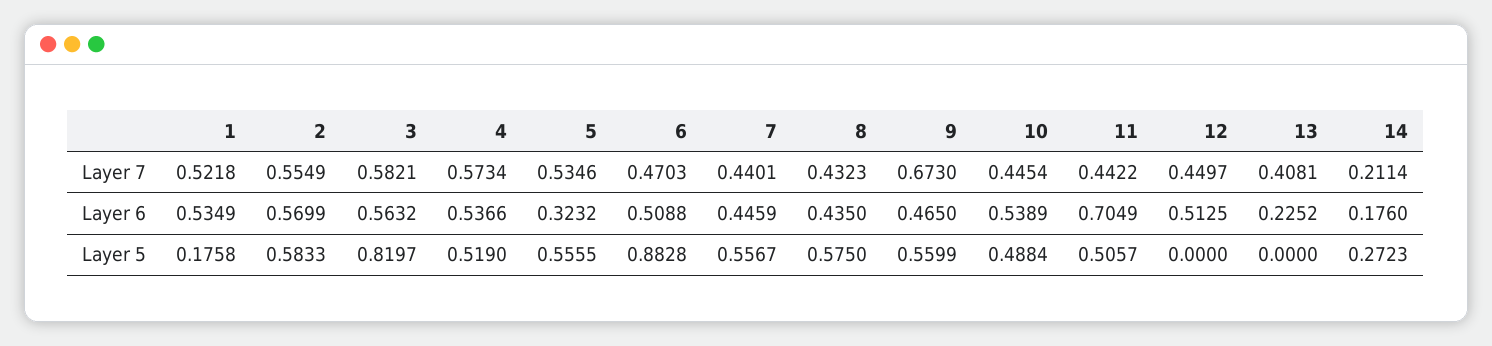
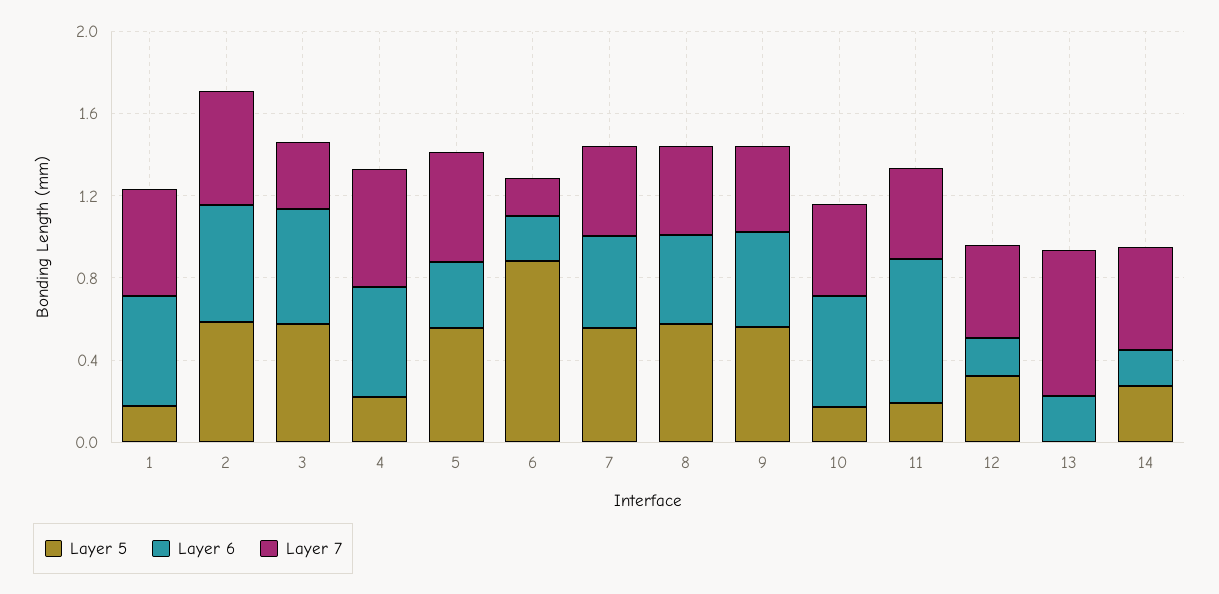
  {
    "Layer 7": {
      "1": 0.5218,
      "2": 0.5549,
-     "3": 0.5821,
+     "3": 0.3,
      "4": 0.5734,
      "5": 0.5346,
-     "6": 0.4703,
+     "6": 0.2,
      "7": 0.4401,
      "8": 0.4323,
-     "9": 0.673,
+     "9": 0.4,
      "10": 0.4454,
      "11": 0.4422,
      "12": 0.4497,
-     "13": 0.4081,
+     "13": 0.7,
-     "14": 0.2114
+     "14": 0.5
    },
    "Layer 6": {
      "1": 0.5349,
      "2": 0.5699,
      "3": 0.5632,
      "4": 0.5366,
      "5": 0.3232,
-     "6": 0.5088,
+     "6": 0.2,
      "7": 0.4459,
      "8": 0.435,
      "9": 0.465,
      "10": 0.5389,
      "11": 0.7049,
-     "12": 0.5125,
+     "12": 0.2,
      "13": 0.2252,
      "14": 0.176
    },
    "Layer 5": {
      "1": 0.1758,
      "2": 0.5833,
-     "3": 0.8197,
+     "3": 0.6,
-     "4": 0.519,
+     "4": 0.2,
      "5": 0.5555,
      "6": 0.8828,
      "7": 0.5567,
      "8": 0.575,
      "9": 0.5599,
-     "10": 0.4884,
+     "10": 0.2,
-     "11": 0.5057,
+     "11": 0.2,
-     "12": 0,
+     "12": 0.3,
      "13": 0,
      "14": 0.2723
    }
  }

